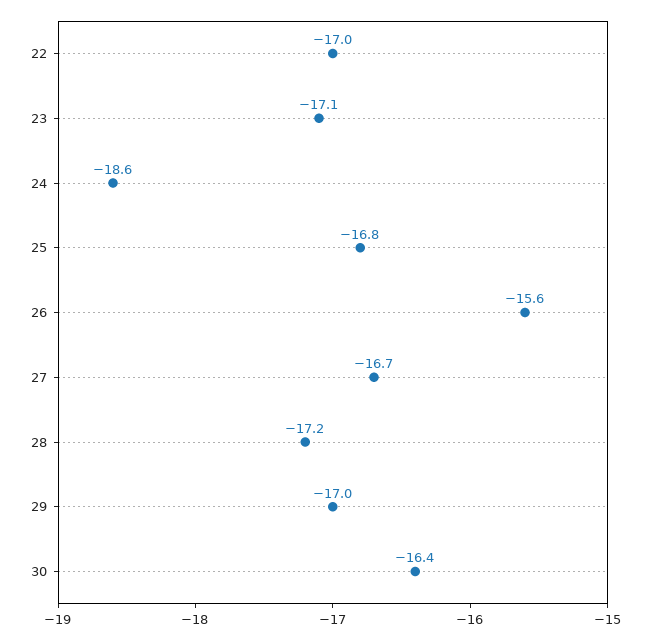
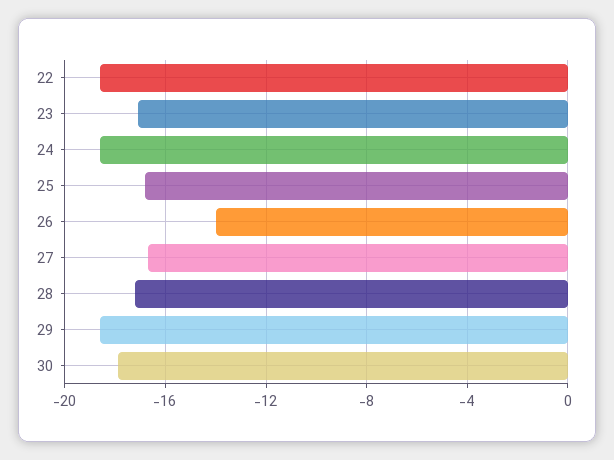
  {
-   "22": -17,
+   "22": -18.5,
    "23": -17.1,
    "24": -18.6,
    "25": -16.8,
-   "26": -15.6,
+   "26": -14,
    "27": -16.7,
    "28": -17.2,
-   "29": -17,
+   "29": -18.5,
-   "30": -16.4
+   "30": -18
  }

